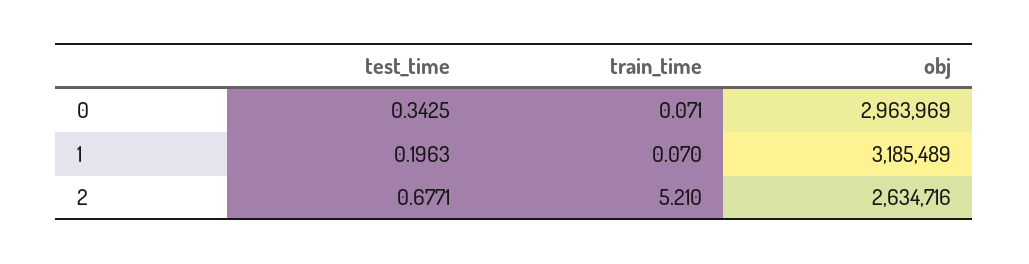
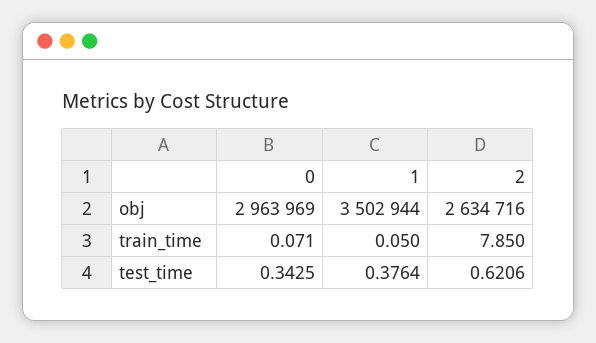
  {
    "test_time": {
      "0": 0.3425,
-     "1": 0.1963,
+     "1": 0.3764,
-     "2": 0.6771
+     "2": 0.6206
    },
    "train_time": {
      "0": 0.071,
-     "1": 0.07,
+     "1": 0.05,
-     "2": 5.21
+     "2": 7.85
    },
    "obj": {
      "0": 2963969,
-     "1": 3185489,
+     "1": 3502944,
      "2": 2634716
    }
  }

